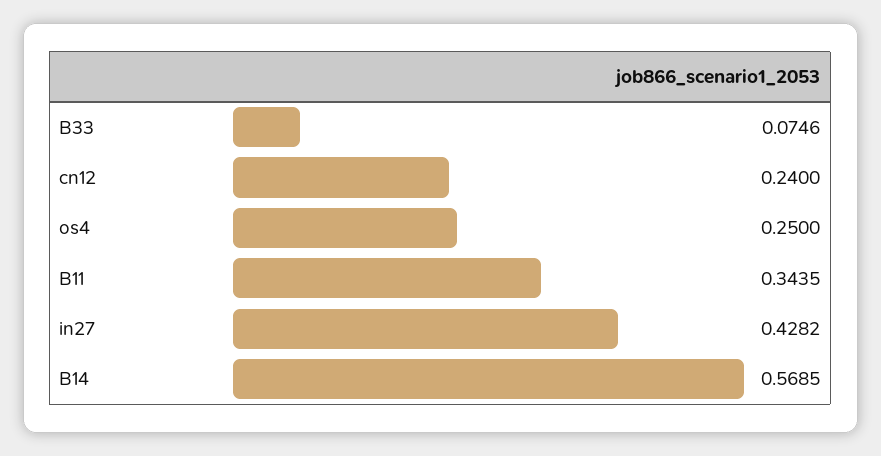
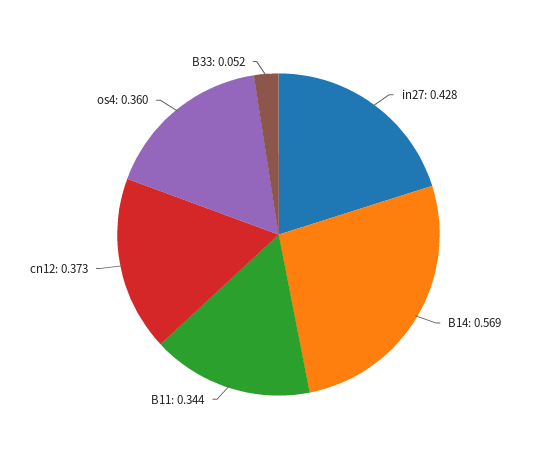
  {
-   "B33": 0.0746,
+   "B33": 0.052,
-   "cn12": 0.24,
+   "cn12": 0.373,
-   "os4": 0.25,
+   "os4": 0.36,
    "B11": 0.3435,
    "in27": 0.4282,
    "B14": 0.5685
  }

